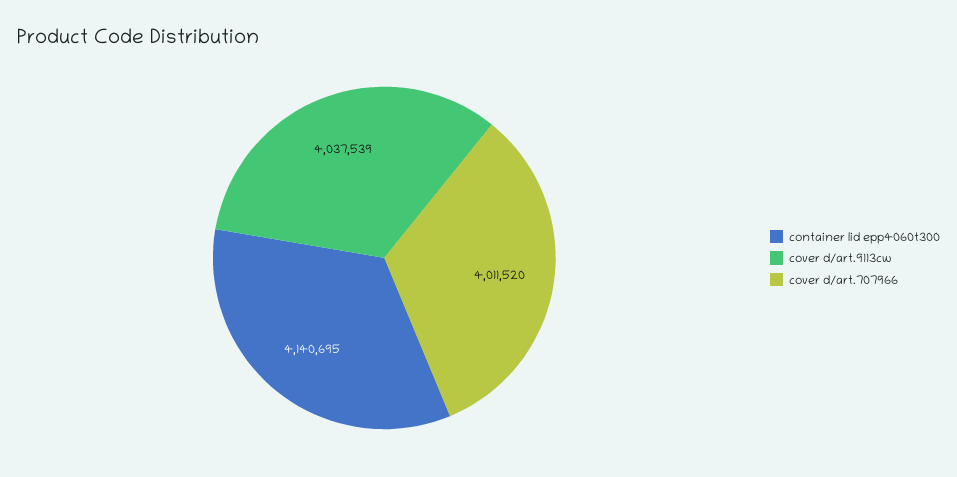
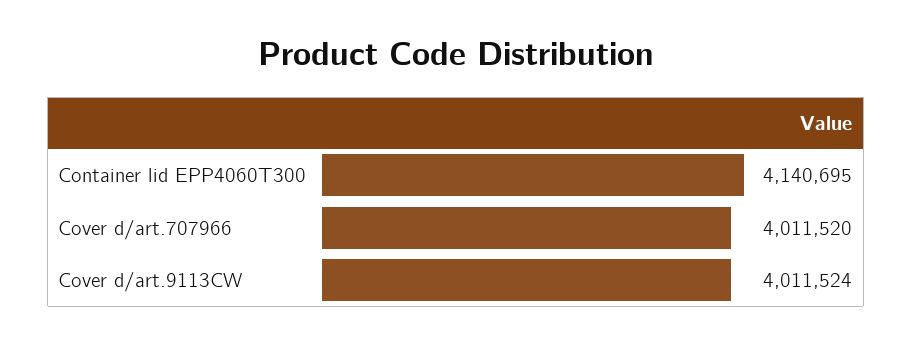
  {
    "container lid epp4060t300": 4140695,
-   "cover d/art.9113cw": 4037539,
+   "cover d/art.9113cw": 4011524,
    "cover d/art.707966": 4011520
  }

